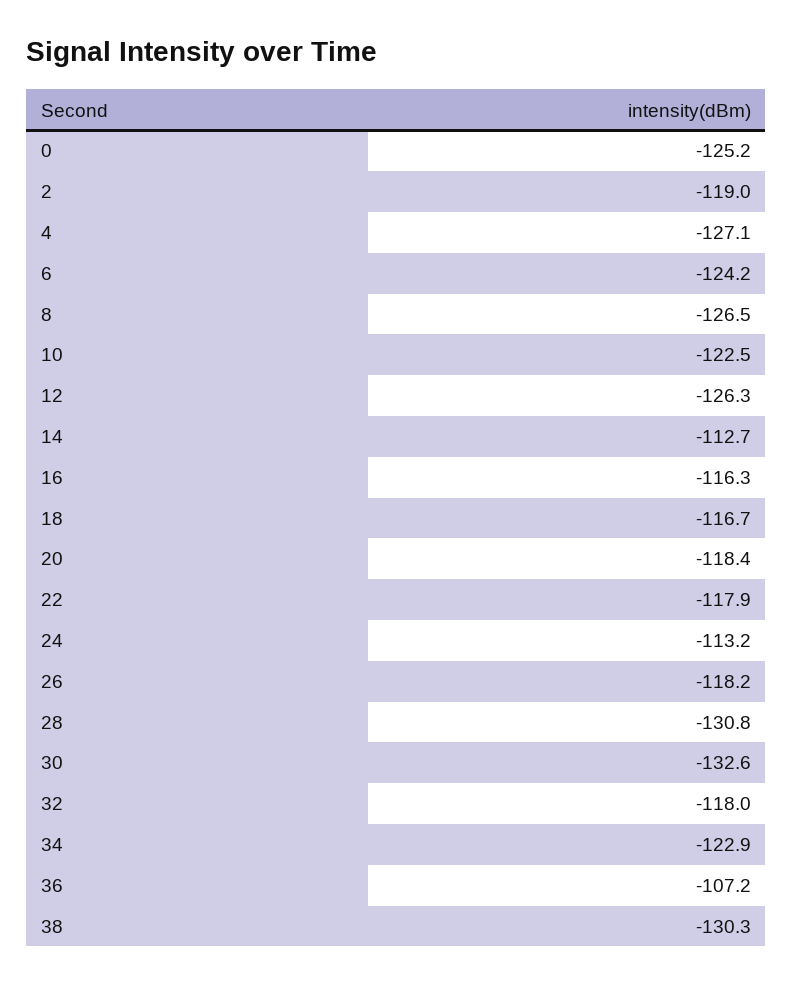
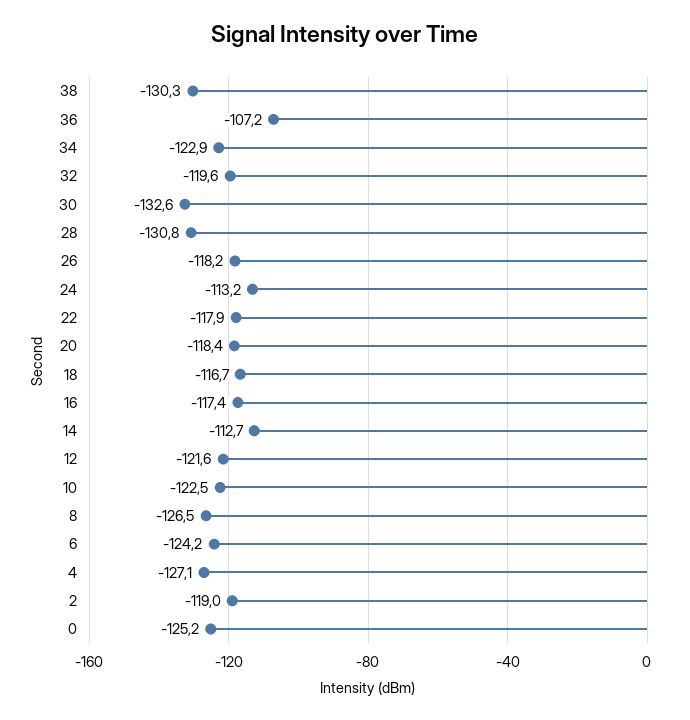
  {
    "0": -125.2,
    "2": -119,
    "4": -127.1,
    "6": -124.2,
    "8": -126.5,
    "10": -122.5,
-   "12": -126.3,
+   "12": -121.6,
    "14": -112.7,
-   "16": -116.3,
+   "16": -117.4,
    "18": -116.7,
    "20": -118.4,
    "22": -117.9,
    "24": -113.2,
    "26": -118.2,
    "28": -130.8,
    "30": -132.6,
-   "32": -118,
+   "32": -119.6,
    "34": -122.9,
    "36": -107.2,
    "38": -130.3
  }

